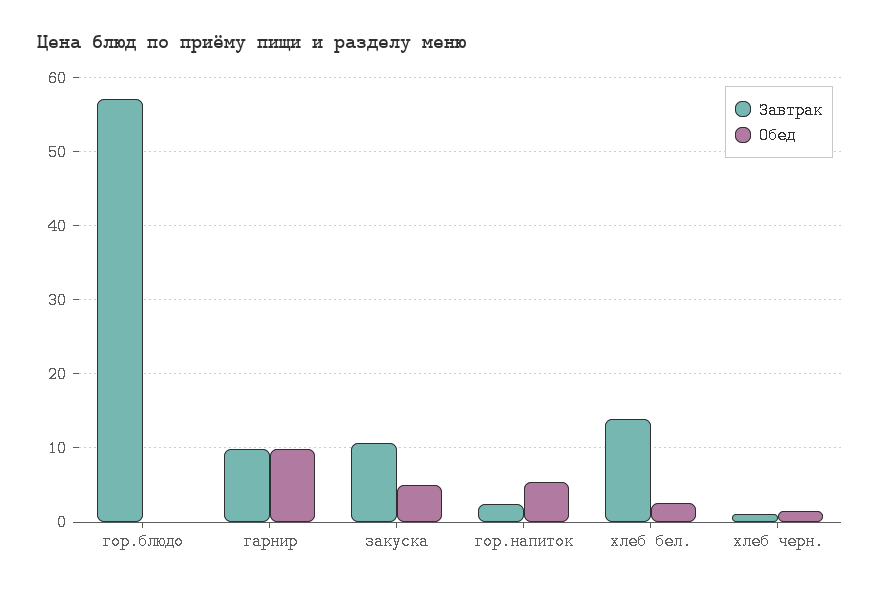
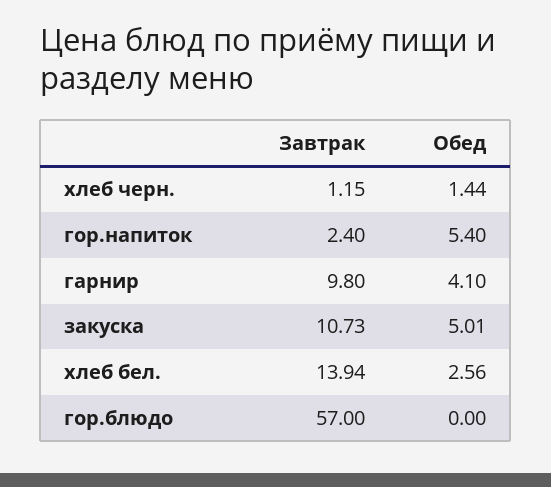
  {
    "Завтрак": {
      "гор.блюдо": 57,
      "гарнир": 9.8,
      "закуска": 10.73,
      "гор.напиток": 2.4,
      "хлеб бел.": 13.94,
      "хлеб черн.": 1.15
    },
    "Обед": {
      "гор.блюдо": 0,
-     "гарнир": 10,
+     "гарнир": 4.1,
      "закуска": 5.01,
      "гор.напиток": 5.4,
      "хлеб бел.": 2.56,
      "хлеб черн.": 1.44
    }
  }

